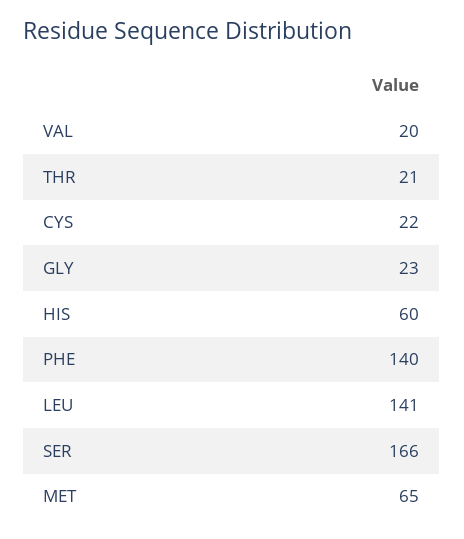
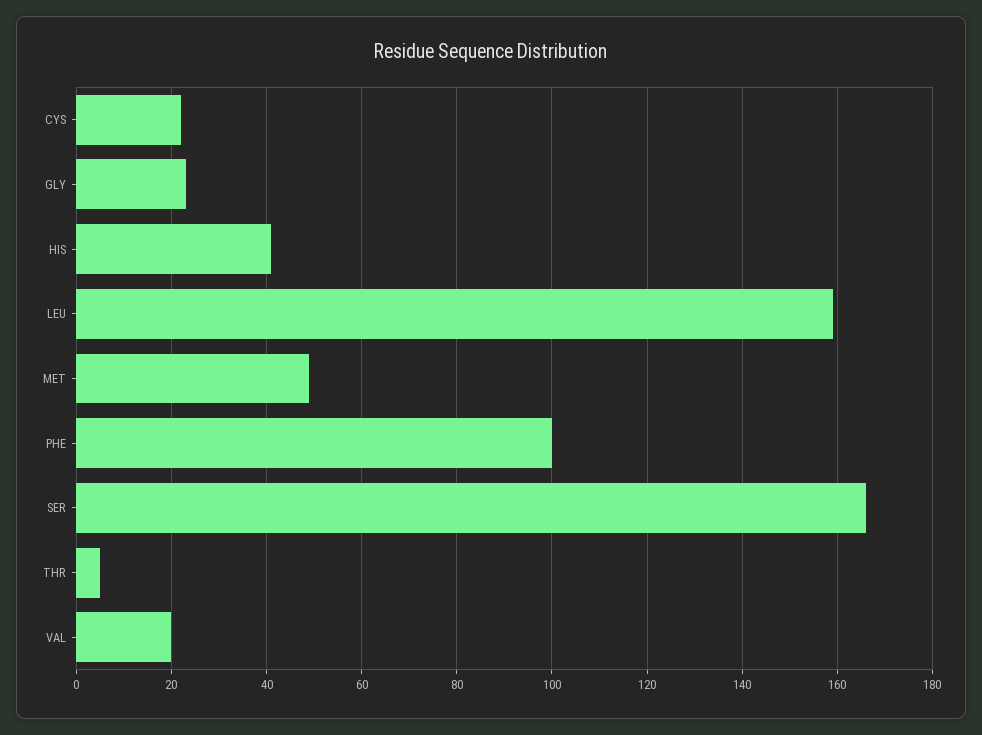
  {
    "VAL": 20,
-   "THR": 21,
+   "THR": 5,
    "CYS": 22,
    "GLY": 23,
-   "HIS": 60,
+   "HIS": 40,
-   "PHE": 140,
+   "PHE": 100,
-   "LEU": 141,
+   "LEU": 160,
    "SER": 166,
-   "MET": 65
+   "MET": 50
  }

